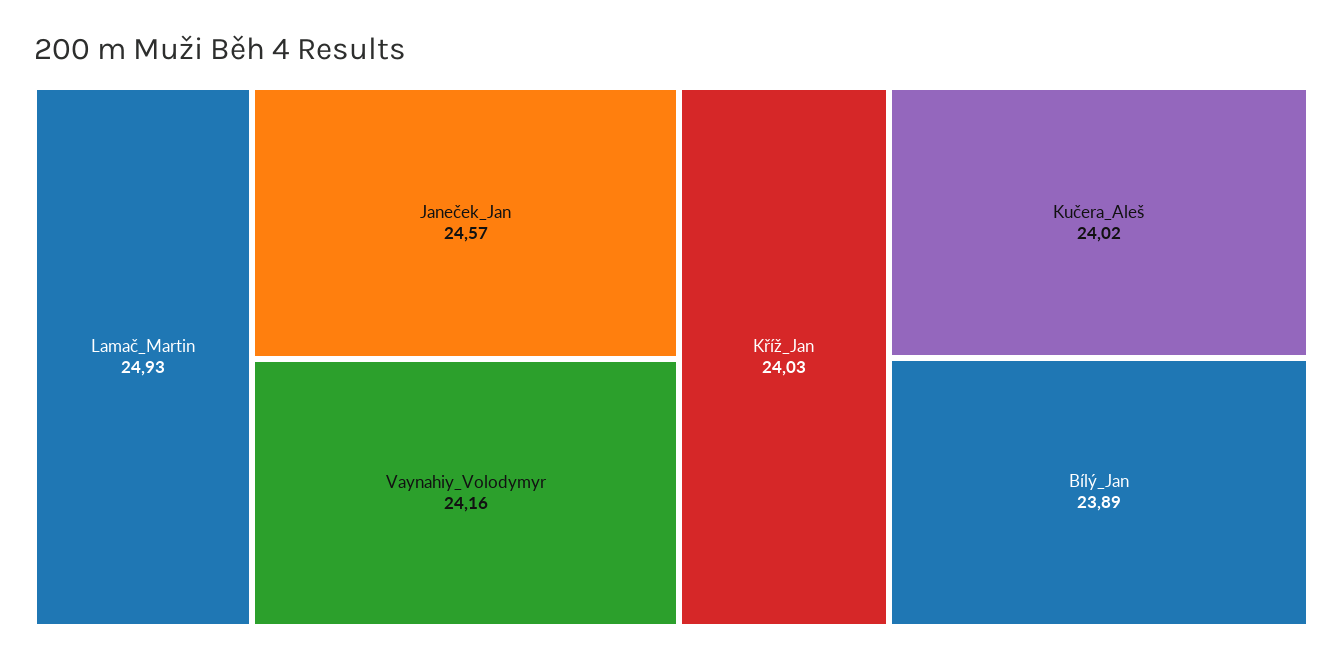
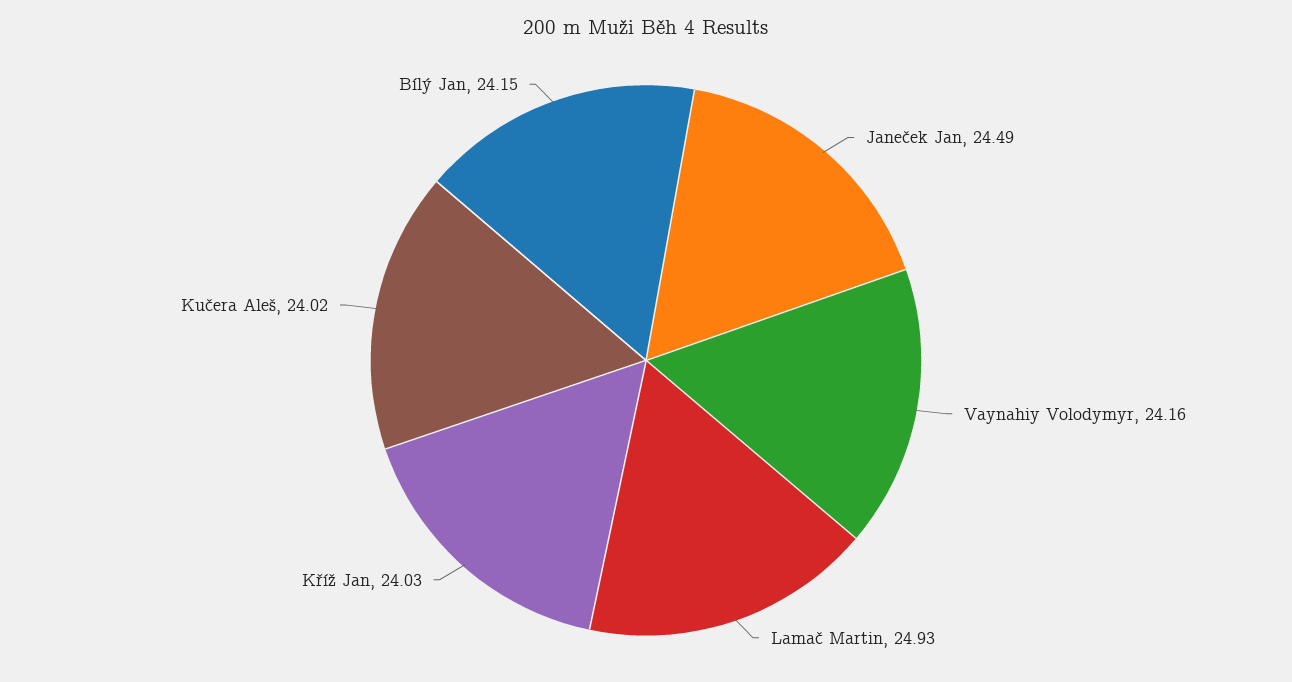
  {
    "Lamač_Martin": 24.93,
-   "Janeček_Jan": 24.57,
+   "Janeček_Jan": 24.49,
    "Vaynahiy_Volodymyr": 24.16,
    "Kříž_Jan": 24.03,
    "Kučera_Aleš": 24.02,
-   "Bílý_Jan": 23.89
+   "Bílý_Jan": 24.15
  }

